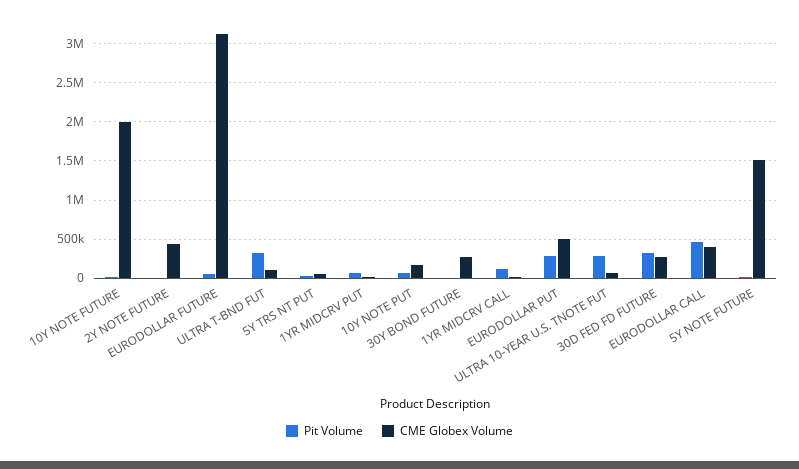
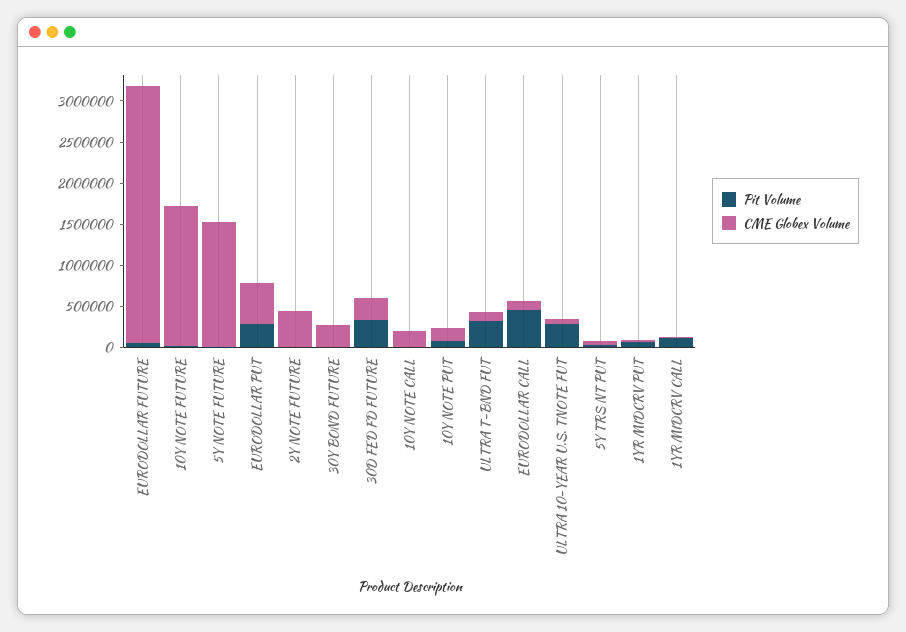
  {
    "Pit Volume": {
      "10Y NOTE FUTURE": 0,
      "2Y NOTE FUTURE": 0,
      "EURODOLLAR FUTURE": 100000,
      "ULTRA T-BND FUT": 300000,
      "5Y TRS NT PUT": 0,
      "1YR MIDCRV PUT": 100000,
      "10Y NOTE PUT": 100000,
      "30Y BOND FUTURE": 0,
      "1YR MIDCRV CALL": 100000,
      "EURODOLLAR PUT": 300000,
      "ULTRA 10-YEAR U.S. TNOTE FUT": 300000,
      "30D FED FD FUTURE": 300000,
      "EURODOLLAR CALL": 500000,
-     "5Y NOTE FUTURE": 0
+     "5Y NOTE FUTURE": 0,
+     "10Y NOTE CALL": 0
    },
    "CME Globex Volume": {
-     "10Y NOTE FUTURE": 2000000,
+     "10Y NOTE FUTURE": 1700000,
      "2Y NOTE FUTURE": 400000,
      "EURODOLLAR FUTURE": 3100000,
      "ULTRA T-BND FUT": 100000,
      "5Y TRS NT PUT": 100000,
      "1YR MIDCRV PUT": 0,
      "10Y NOTE PUT": 200000,
      "30Y BOND FUTURE": 300000,
      "1YR MIDCRV CALL": 0,
      "EURODOLLAR PUT": 500000,
      "ULTRA 10-YEAR U.S. TNOTE FUT": 100000,
      "30D FED FD FUTURE": 300000,
-     "EURODOLLAR CALL": 400000,
+     "EURODOLLAR CALL": 100000,
-     "5Y NOTE FUTURE": 1500000
+     "5Y NOTE FUTURE": 1500000,
+     "10Y NOTE CALL": 200000
    }
  }

